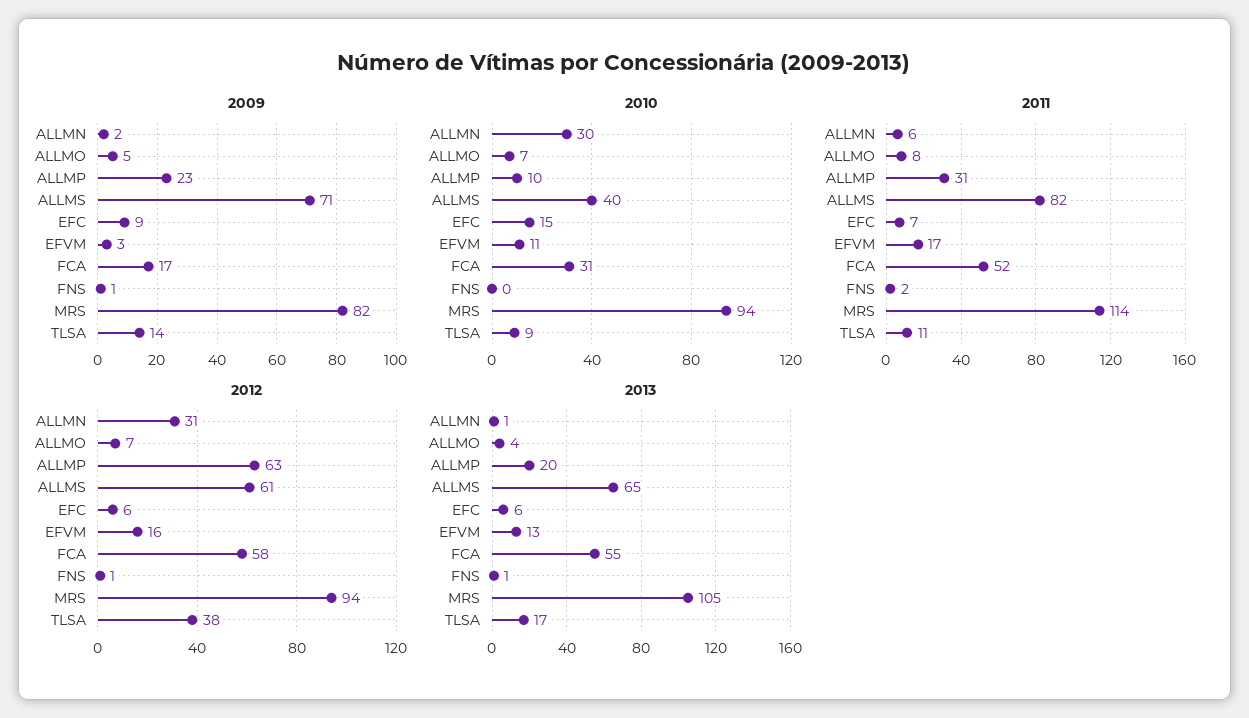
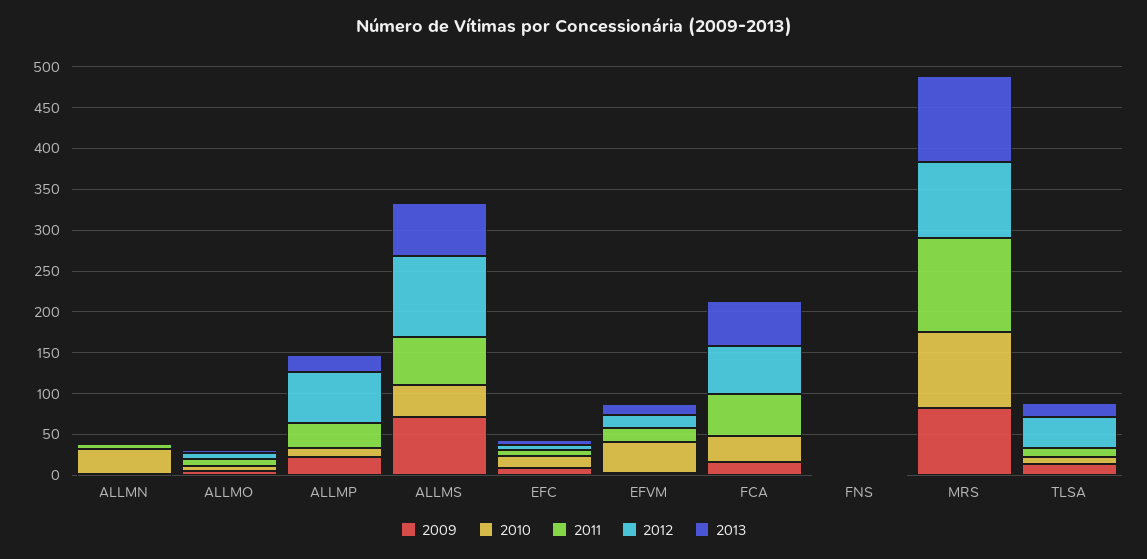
  {
    "2009": {
      "ALLMN": 2,
      "ALLMO": 5,
      "ALLMP": 23,
      "ALLMS": 71,
      "EFC": 9,
      "EFVM": 3,
      "FCA": 17,
      "FNS": 1,
      "MRS": 82,
      "TLSA": 14
    },
    "2010": {
      "ALLMN": 30,
      "ALLMO": 7,
      "ALLMP": 10,
      "ALLMS": 40,
      "EFC": 15,
-     "EFVM": 11,
+     "EFVM": 40,
      "FCA": 31,
      "FNS": 0,
      "MRS": 94,
      "TLSA": 9
    },
    "2011": {
      "ALLMN": 6,
      "ALLMO": 8,
      "ALLMP": 31,
-     "ALLMS": 82,
+     "ALLMS": 60,
      "EFC": 7,
      "EFVM": 17,
      "FCA": 52,
      "FNS": 2,
      "MRS": 114,
      "TLSA": 11
    },
    "2012": {
-     "ALLMN": 31,
+     "ALLMN": 0,
      "ALLMO": 7,
      "ALLMP": 63,
-     "ALLMS": 61,
+     "ALLMS": 100,
      "EFC": 6,
      "EFVM": 16,
      "FCA": 58,
      "FNS": 1,
      "MRS": 94,
      "TLSA": 38
    },
    "2013": {
      "ALLMN": 1,
      "ALLMO": 4,
      "ALLMP": 20,
      "ALLMS": 65,
      "EFC": 6,
      "EFVM": 13,
      "FCA": 55,
      "FNS": 1,
      "MRS": 105,
      "TLSA": 17
    }
  }

